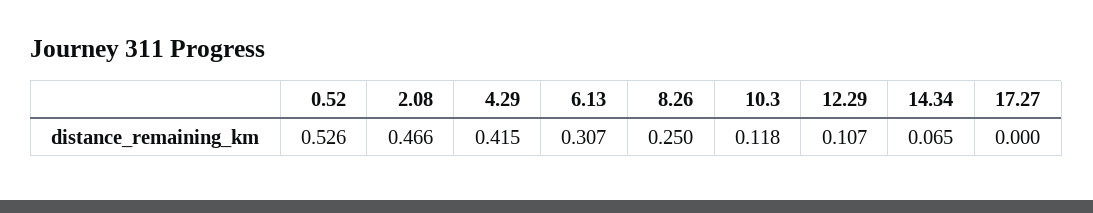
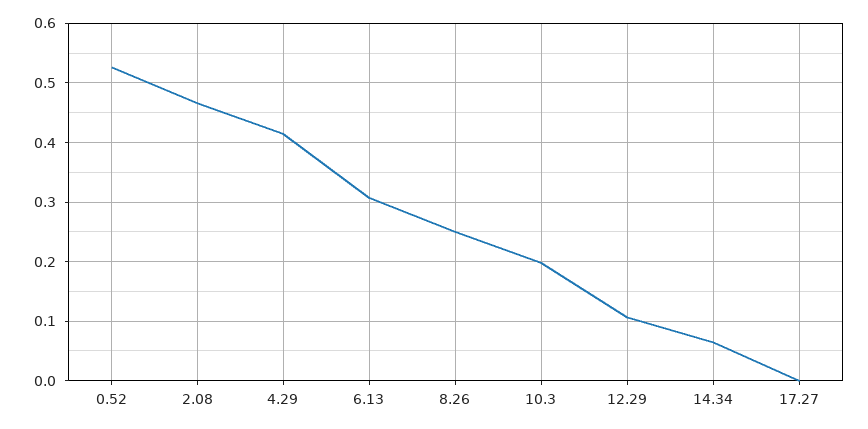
  {
    "0.52": 0.526,
    "2.08": 0.466,
    "4.29": 0.415,
    "6.13": 0.307,
    "8.26": 0.25,
-   "10.3": 0.118,
+   "10.3": 0.2,
    "12.29": 0.107,
    "14.34": 0.065,
    "17.27": 0
  }

